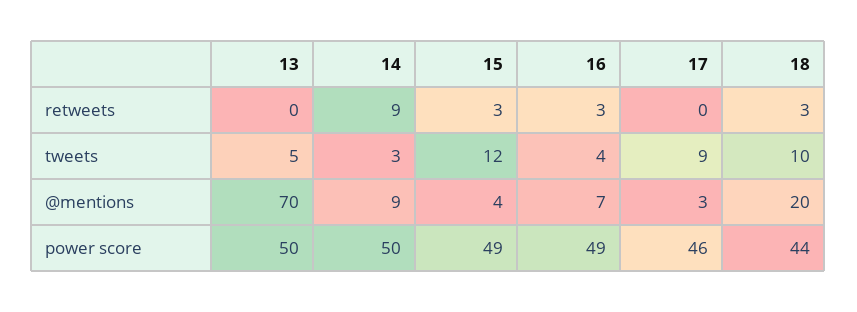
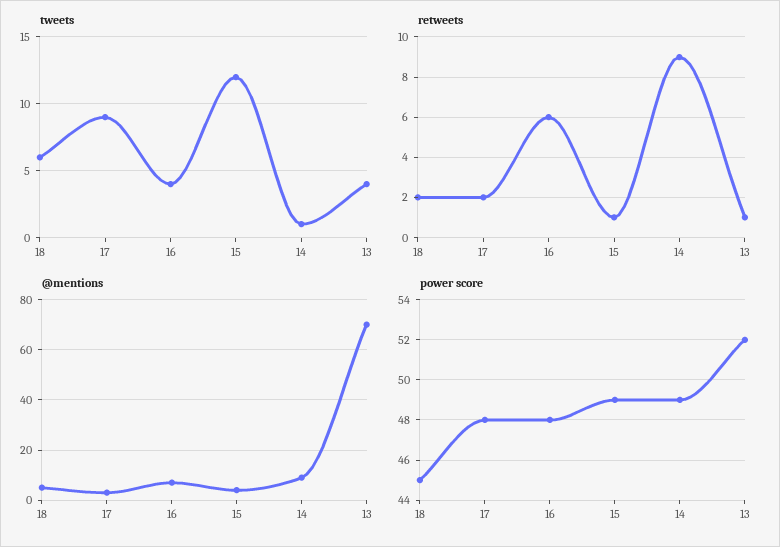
  {
    "retweets": {
-     "13": 0,
+     "13": 1,
      "14": 9,
-     "15": 3,
+     "15": 1,
-     "16": 3,
+     "16": 6,
-     "17": 0,
+     "17": 2,
-     "18": 3
+     "18": 2
    },
    "tweets": {
-     "13": 5,
+     "13": 4,
-     "14": 3,
+     "14": 1,
      "15": 12,
      "16": 4,
      "17": 9,
-     "18": 10
+     "18": 6
    },
    "@mentions": {
      "13": 70,
      "14": 9,
      "15": 4,
      "16": 7,
      "17": 3,
-     "18": 20
+     "18": 5
    },
    "power score": {
-     "13": 50,
+     "13": 52,
-     "14": 50,
+     "14": 49,
      "15": 49,
-     "16": 49,
+     "16": 48,
-     "17": 46,
+     "17": 48,
-     "18": 44
+     "18": 45
    }
  }

